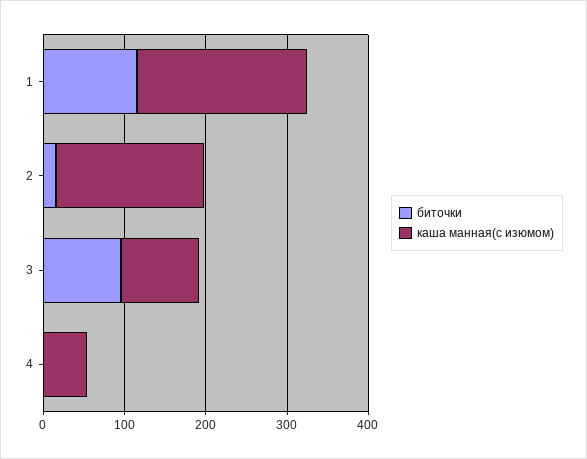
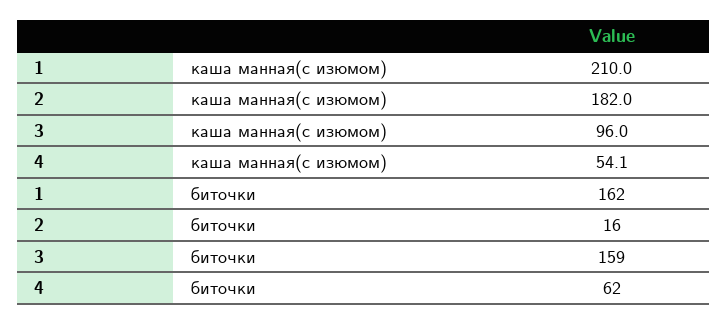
  {
    "биточки": {
-     "1": 120,
+     "1": 162,
      "2": 16,
-     "3": 100,
+     "3": 159,
-     "4": 0
+     "4": 62
    },
    "каша манная(с изюмом)": {
      "1": 210,
      "2": 182,
      "3": 96,
      "4": 54.1
    }
  }

